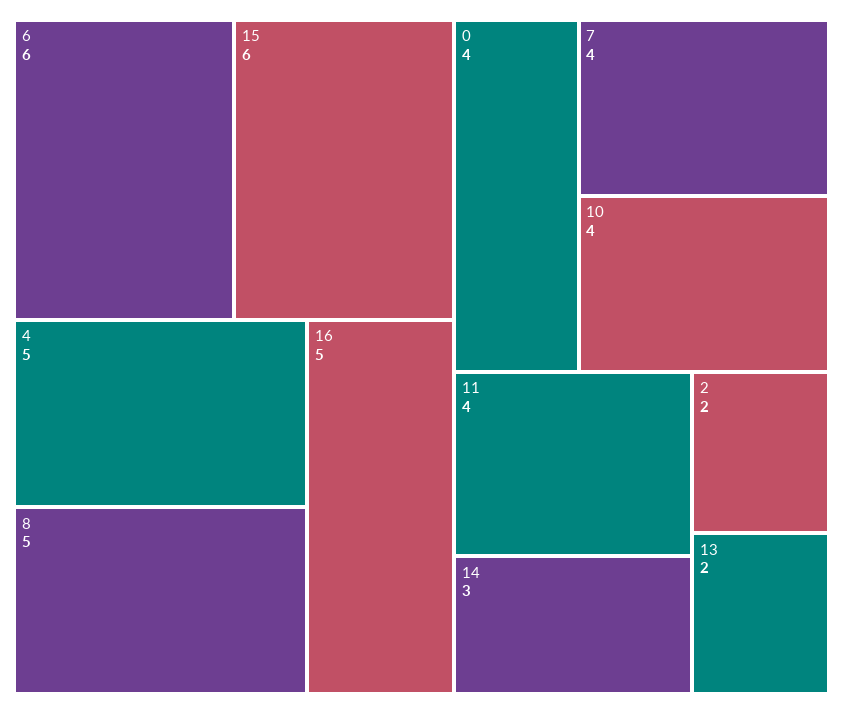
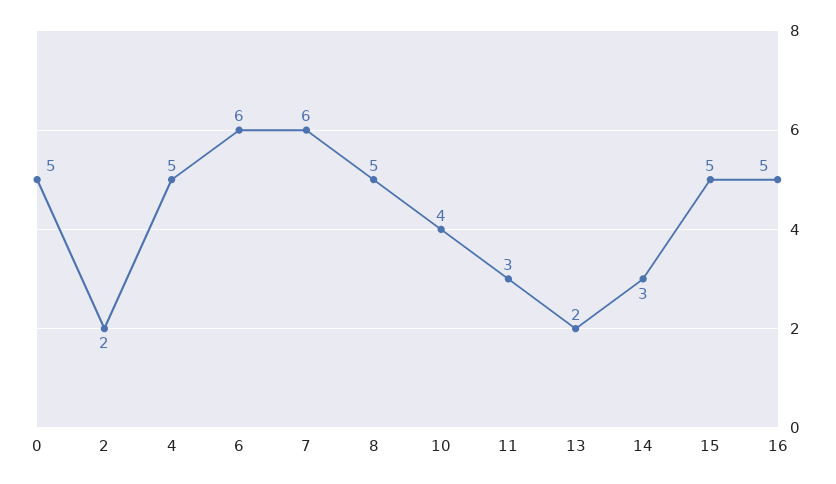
  {
    "6": 6,
-   "15": 6,
+   "15": 5,
    "4": 5,
    "8": 5,
    "16": 5,
-   "0": 4,
+   "0": 5,
-   "7": 4,
+   "7": 6,
    "10": 4,
-   "11": 4,
+   "11": 3,
    "14": 3,
    "2": 2,
    "13": 2
  }

